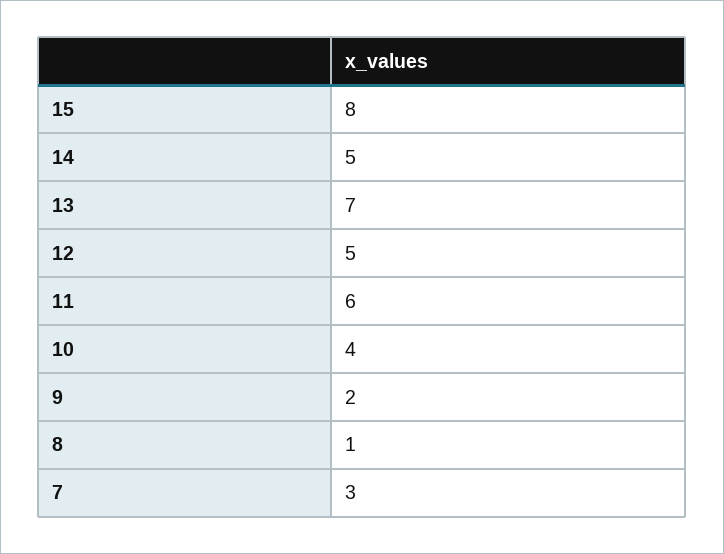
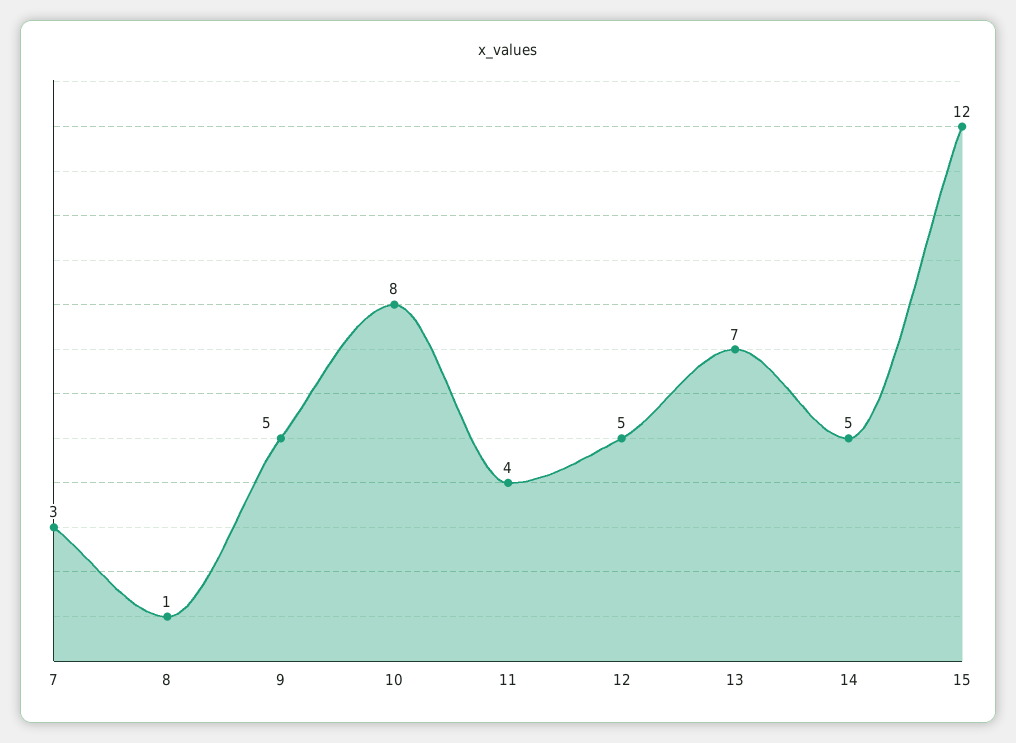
  {
-   "15": 8,
+   "15": 12,
    "14": 5,
    "13": 7,
    "12": 5,
-   "11": 6,
+   "11": 4,
-   "10": 4,
+   "10": 8,
-   "9": 2,
+   "9": 5,
    "8": 1,
    "7": 3
  }

